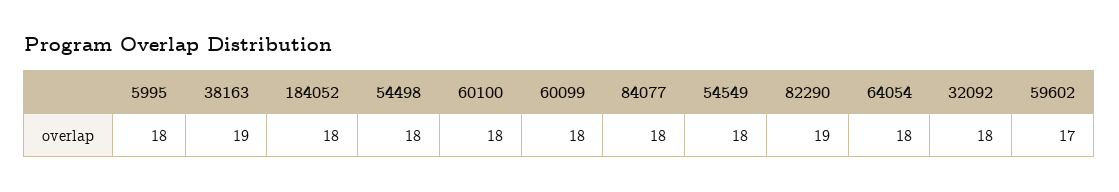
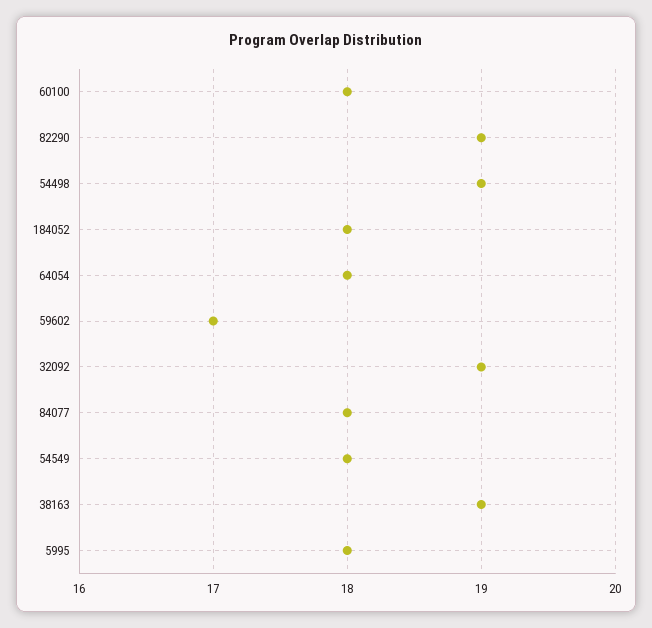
  {
    "5995": 18,
    "38163": 19,
    "184052": 18,
-   "54498": 18,
+   "54498": 19,
    "60100": 18,
-   "60099": 18,
    "84077": 18,
    "54549": 18,
    "82290": 19,
    "64054": 18,
-   "32092": 18,
+   "32092": 19,
    "59602": 17
  }

